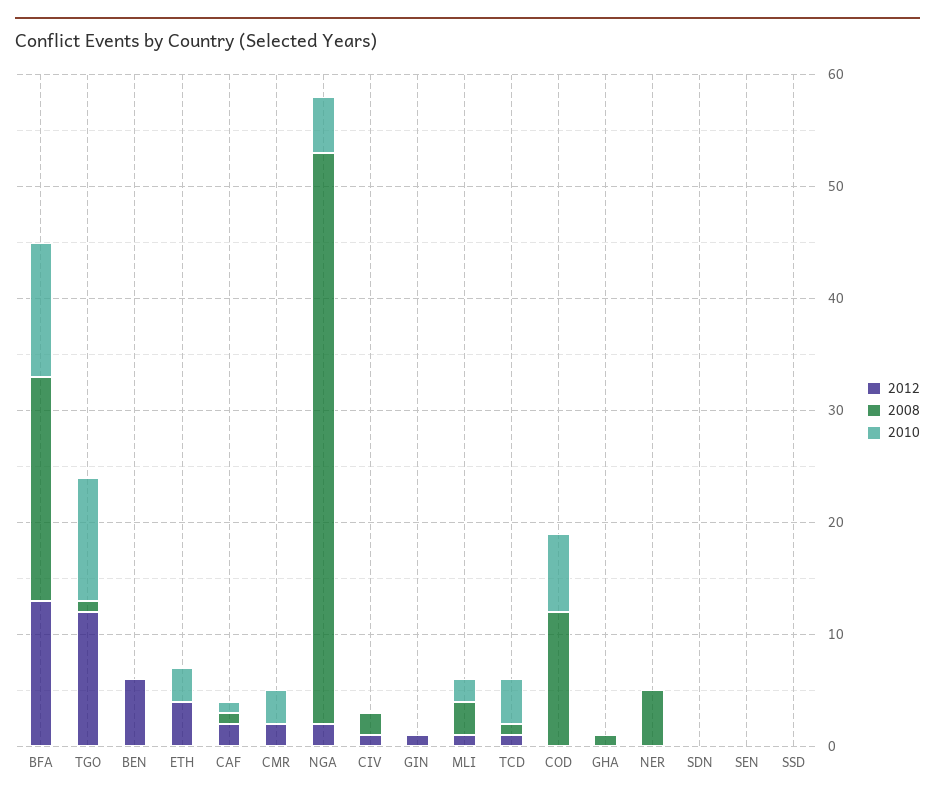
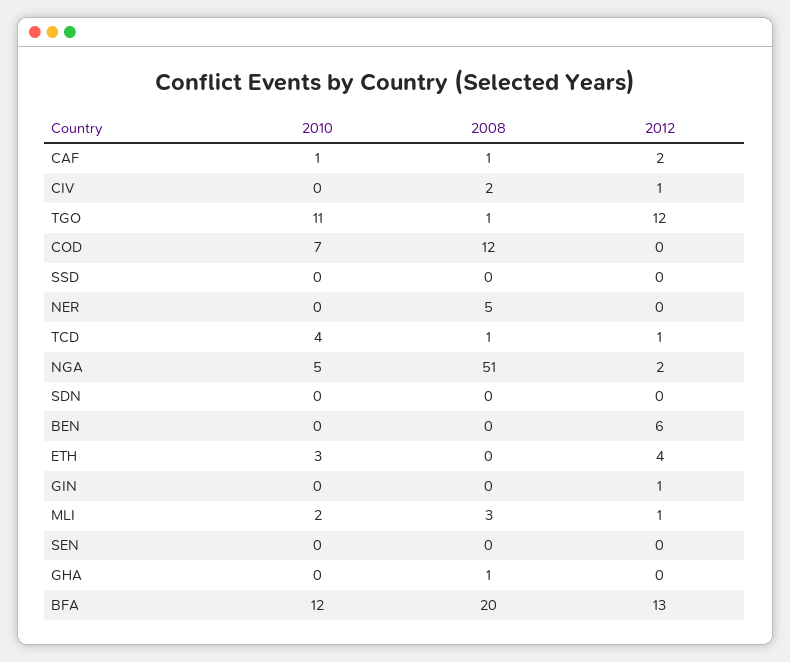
  {
    "2012": {
      "BFA": 13,
      "TGO": 12,
      "BEN": 6,
      "ETH": 4,
      "CAF": 2,
-     "CMR": 2,
      "NGA": 2,
      "CIV": 1,
      "GIN": 1,
      "MLI": 1,
      "TCD": 1,
      "COD": 0,
      "GHA": 0,
      "NER": 0,
      "SDN": 0,
      "SEN": 0,
      "SSD": 0
    },
    "2008": {
      "BFA": 20,
      "TGO": 1,
      "BEN": 0,
      "ETH": 0,
      "CAF": 1,
-     "CMR": 0,
      "NGA": 51,
      "CIV": 2,
      "GIN": 0,
      "MLI": 3,
      "TCD": 1,
      "COD": 12,
      "GHA": 1,
      "NER": 5,
      "SDN": 0,
      "SEN": 0,
      "SSD": 0
    },
    "2010": {
      "BFA": 12,
      "TGO": 11,
      "BEN": 0,
      "ETH": 3,
      "CAF": 1,
-     "CMR": 3,
      "NGA": 5,
      "CIV": 0,
      "GIN": 0,
      "MLI": 2,
      "TCD": 4,
      "COD": 7,
      "GHA": 0,
      "NER": 0,
      "SDN": 0,
      "SEN": 0,
      "SSD": 0
    }
  }

